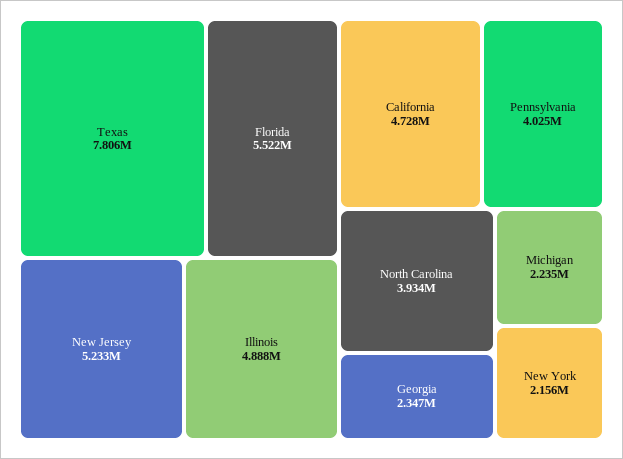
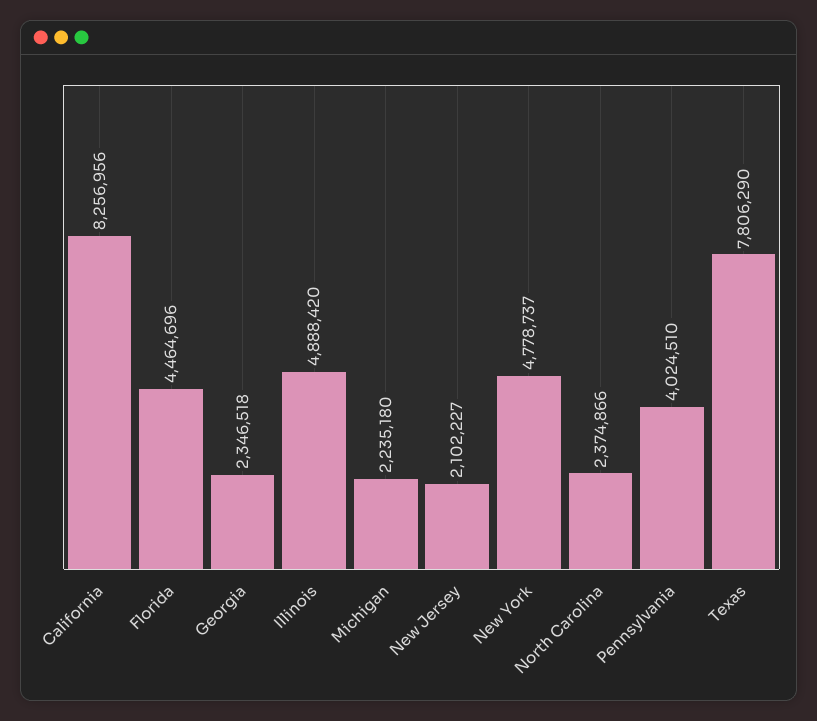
  {
    "Texas": 7806290,
-   "Florida": 5522000,
+   "Florida": 4464696,
-   "New Jersey": 5233000,
+   "New Jersey": 2102227,
    "Illinois": 4888420,
-   "California": 4728000,
+   "California": 8256956,
    "Pennsylvania": 4024510,
-   "North Carolina": 3934000,
+   "North Carolina": 2374866,
    "Georgia": 2346518,
    "Michigan": 2235180,
-   "New York": 2156000
+   "New York": 4778737
  }

